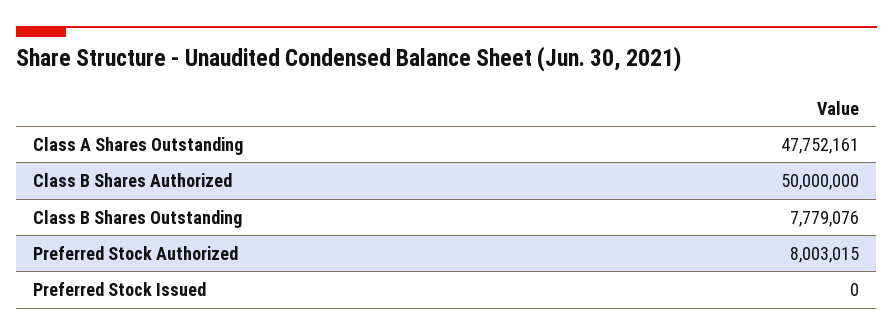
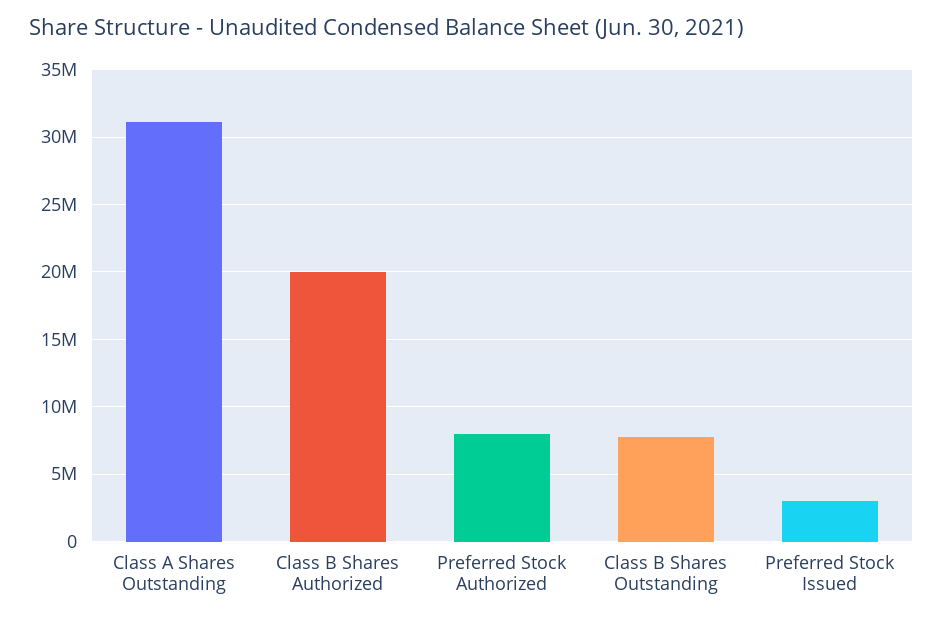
  {
-   "Class A Shares Outstanding": 47752161,
+   "Class A Shares Outstanding": 31000000,
-   "Class B Shares Authorized": 50000000,
+   "Class B Shares Authorized": 20000000,
    "Class B Shares Outstanding": 7779076,
    "Preferred Stock Authorized": 8003015,
-   "Preferred Stock Issued": 0
+   "Preferred Stock Issued": 3000000
  }

